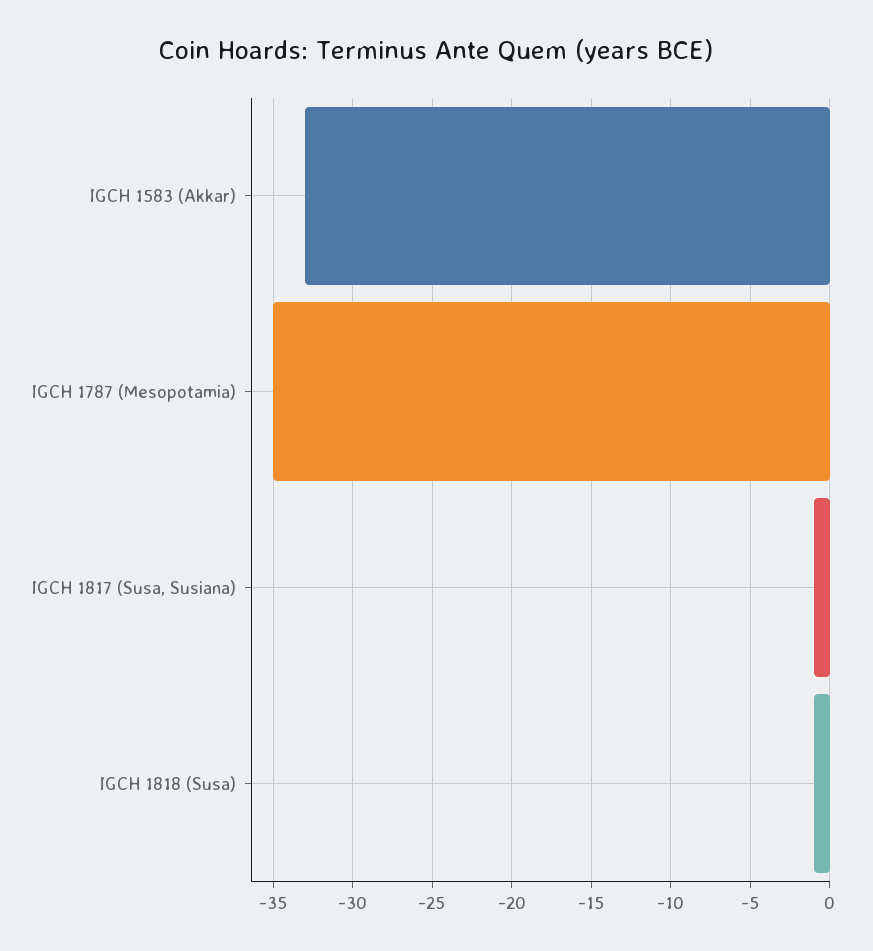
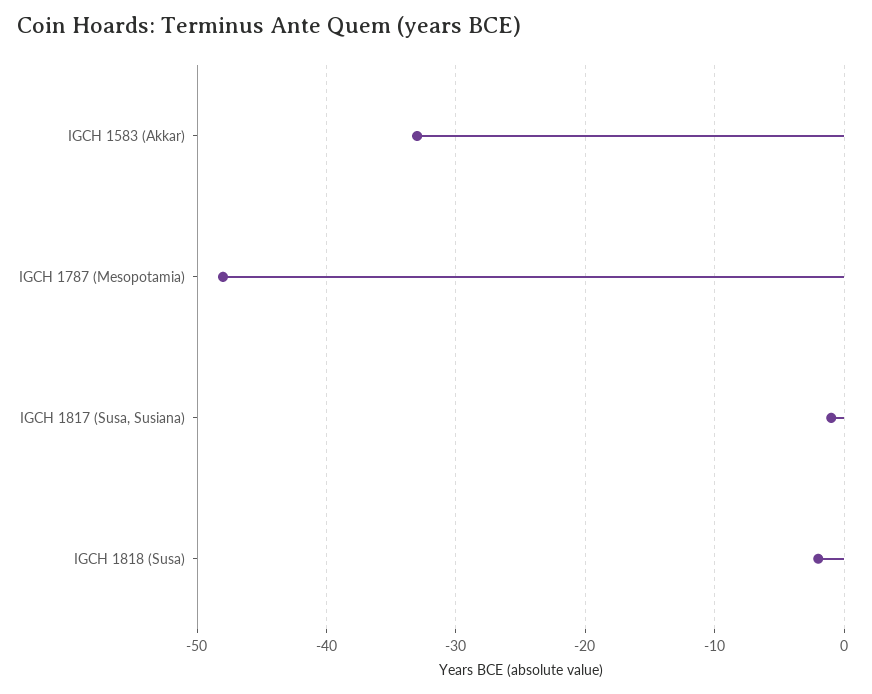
  {
    "IGCH 1583 (Akkar)": -33,
-   "IGCH 1787 (Mesopotamia)": -35,
+   "IGCH 1787 (Mesopotamia)": -48,
    "IGCH 1817 (Susa, Susiana)": -1,
-   "IGCH 1818 (Susa)": -1
+   "IGCH 1818 (Susa)": -2
  }

